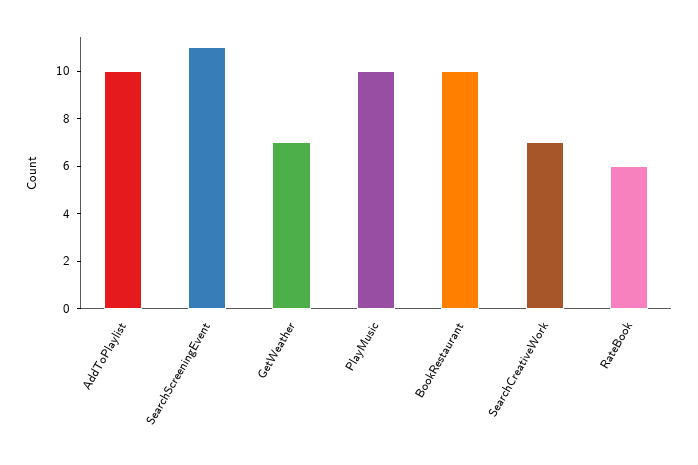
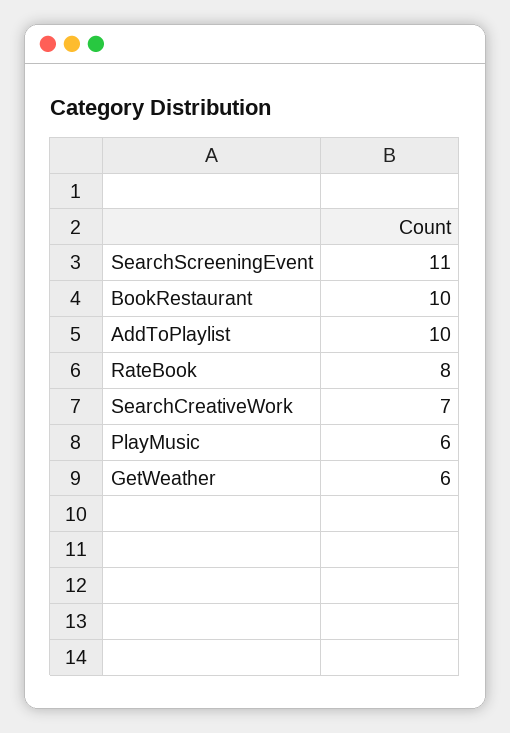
  {
    "AddToPlaylist": 10,
    "SearchScreeningEvent": 11,
-   "GetWeather": 7,
+   "GetWeather": 6,
-   "PlayMusic": 10,
+   "PlayMusic": 6,
    "BookRestaurant": 10,
    "SearchCreativeWork": 7,
-   "RateBook": 6
+   "RateBook": 8
  }

